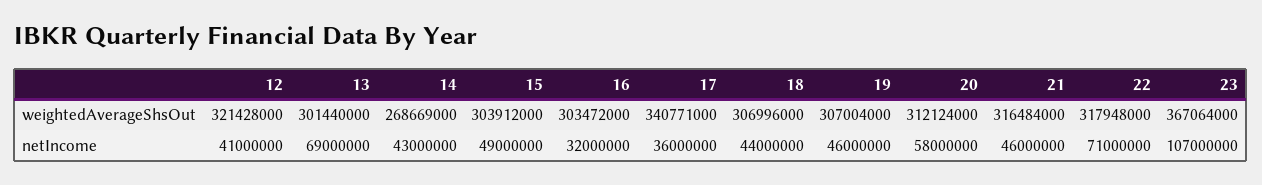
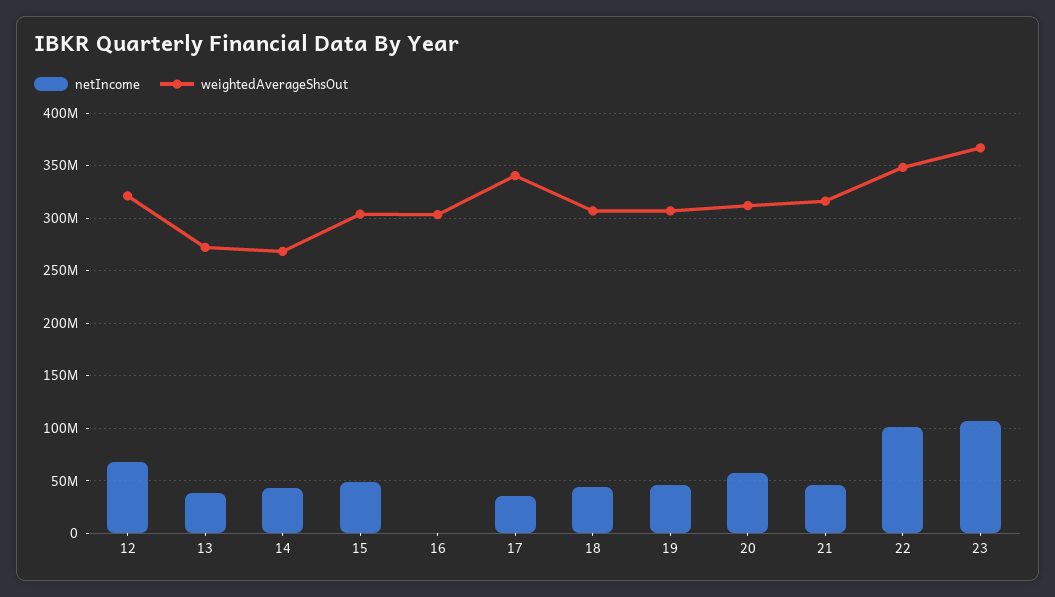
  {
    "weightedAverageShsOut": {
      "12": 321428000,
-     "13": 301440000,
+     "13": 270000000,
      "14": 268669000,
      "15": 303912000,
      "16": 303472000,
      "17": 340771000,
      "18": 306996000,
      "19": 307004000,
      "20": 312124000,
      "21": 316484000,
-     "22": 317948000,
+     "22": 350000000,
      "23": 367064000
    },
    "netIncome": {
-     "12": 41000000,
+     "12": 70000000,
-     "13": 69000000,
+     "13": 40000000,
      "14": 43000000,
      "15": 49000000,
-     "16": 32000000,
+     "16": 0,
      "17": 36000000,
      "18": 44000000,
      "19": 46000000,
      "20": 58000000,
      "21": 46000000,
-     "22": 71000000,
+     "22": 100000000,
      "23": 107000000
    }
  }

